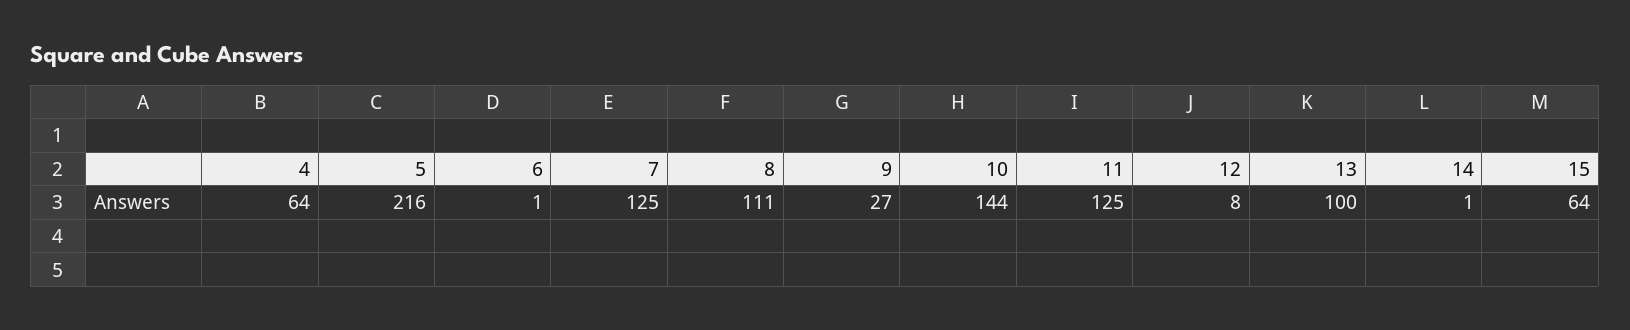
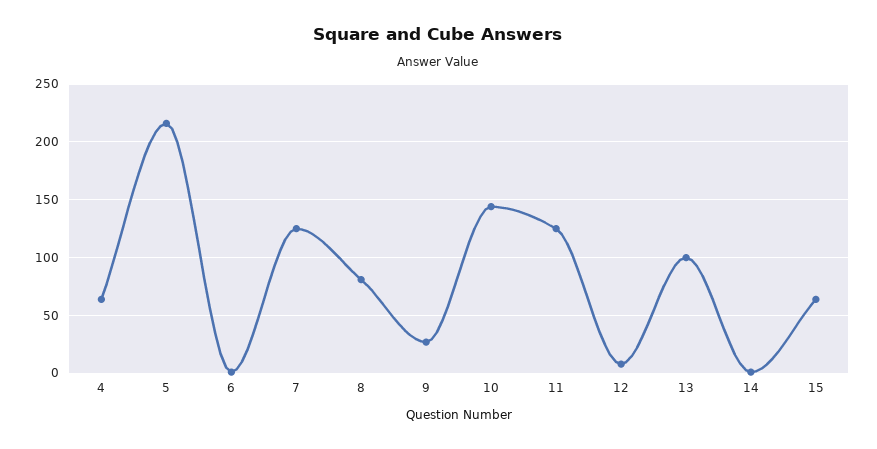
  {
    "4": 64,
    "5": 216,
    "6": 1,
    "7": 125,
-   "8": 111,
+   "8": 80,
    "9": 27,
    "10": 144,
    "11": 125,
    "12": 8,
    "13": 100,
    "14": 1,
    "15": 64
  }

